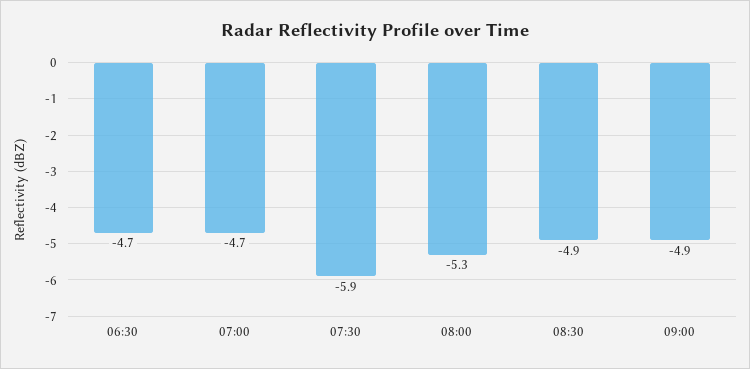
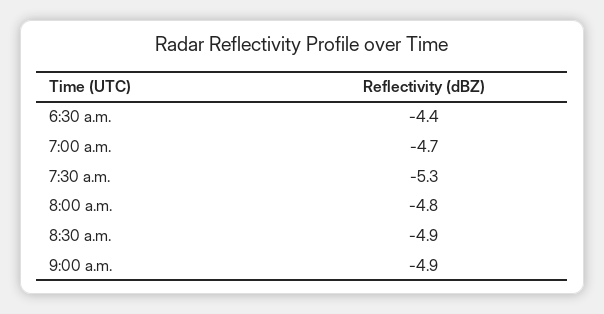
  {
-   "06:30": -4.7,
+   "06:30": -4.4,
    "07:00": -4.7,
-   "07:30": -5.9,
+   "07:30": -5.3,
-   "08:00": -5.3,
+   "08:00": -4.8,
    "08:30": -4.9,
    "09:00": -4.9
  }

